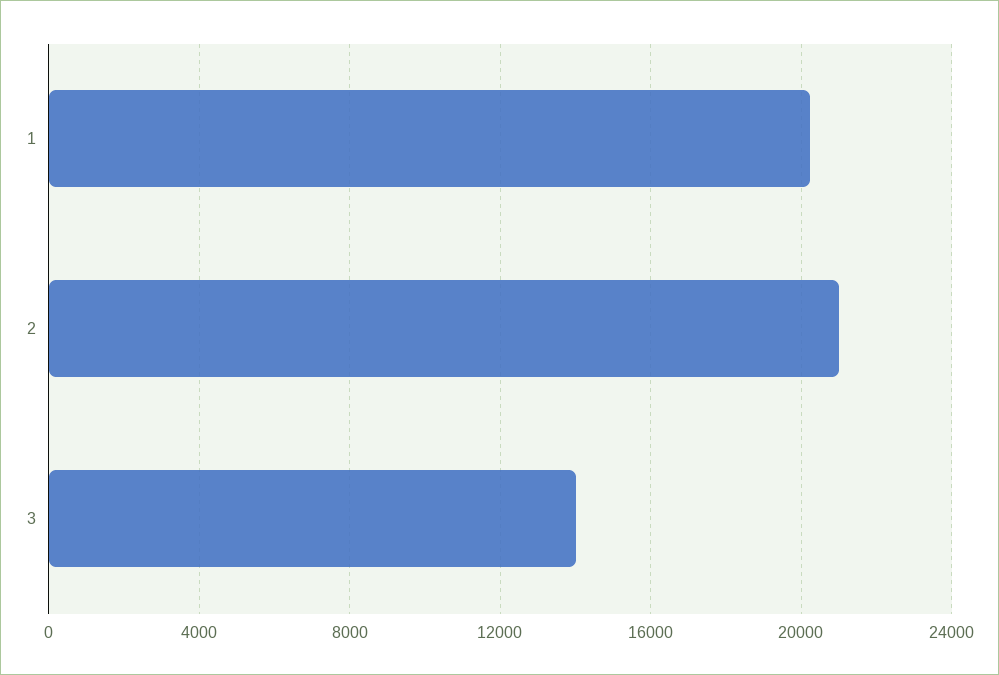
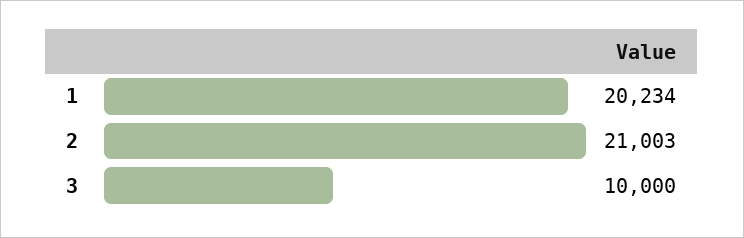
  {
    "1": 20234,
    "2": 21003,
-   "3": 14000
+   "3": 10000
  }

